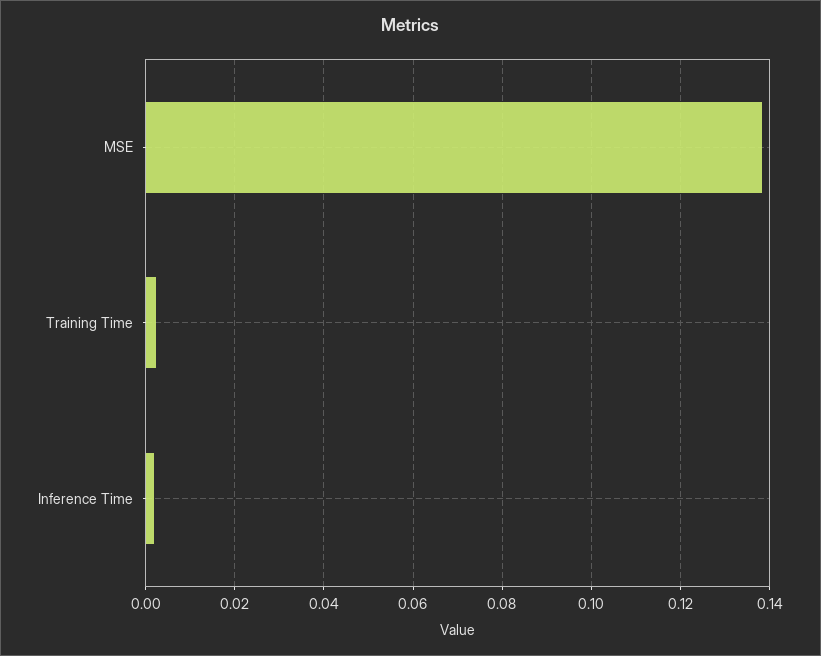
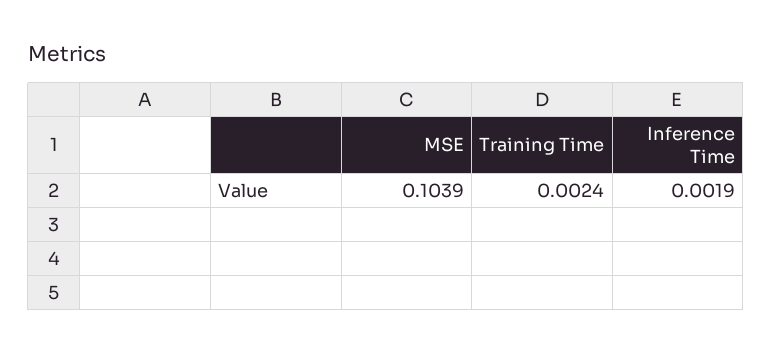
  {
-   "MSE": 0.138,
+   "MSE": 0.1039,
    "Training Time": 0.0024,
    "Inference Time": 0.0019
  }

